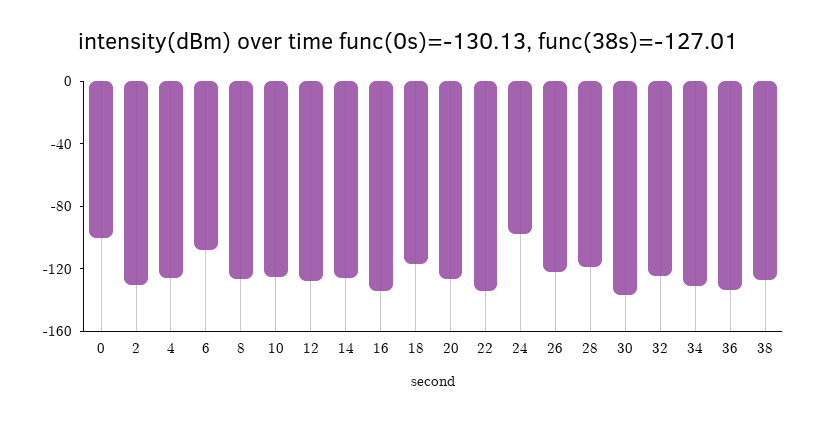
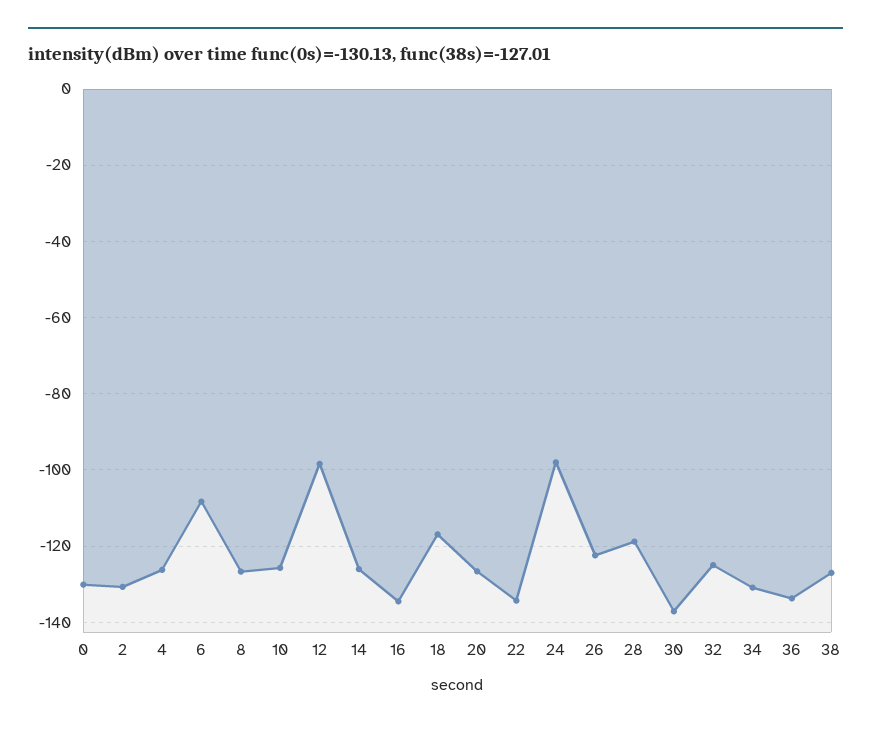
  {
-   "0": -100,
+   "0": -130,
    "2": -130,
    "4": -126,
    "6": -108,
    "8": -126,
    "10": -126,
-   "12": -130,
+   "12": -98,
    "14": -126,
    "16": -134,
    "18": -116,
    "20": -126,
    "22": -134,
    "24": -98,
    "26": -122,
    "28": -118,
    "30": -138,
    "32": -126,
    "34": -130,
    "36": -134,
    "38": -128
  }

